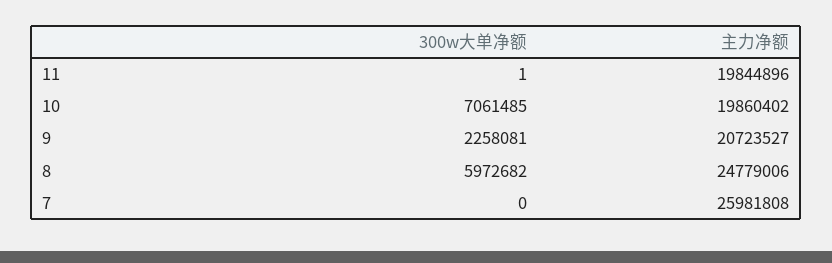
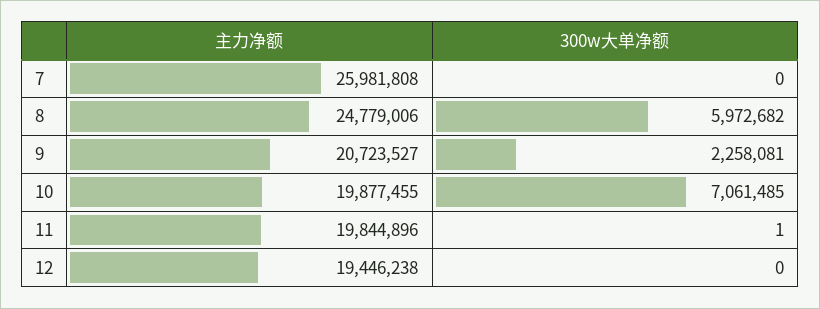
  {
    "300w大单净额": {
      "11": 1,
      "10": 7061485,
      "9": 2258081,
      "8": 5972682,
-     "7": 0
+     "7": 0,
+     "12": 0
    },
    "主力净额": {
      "11": 19844896,
-     "10": 19860402,
+     "10": 19877455,
      "9": 20723527,
      "8": 24779006,
-     "7": 25981808
+     "7": 25981808,
+     "12": 19446238
    }
  }

